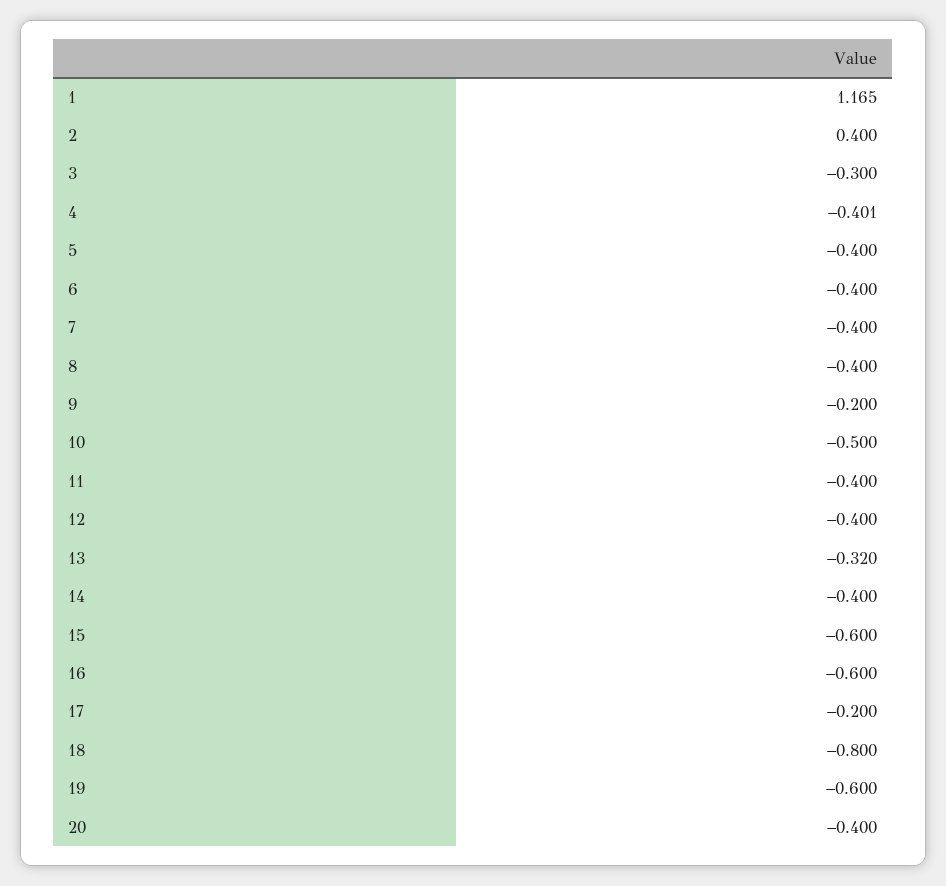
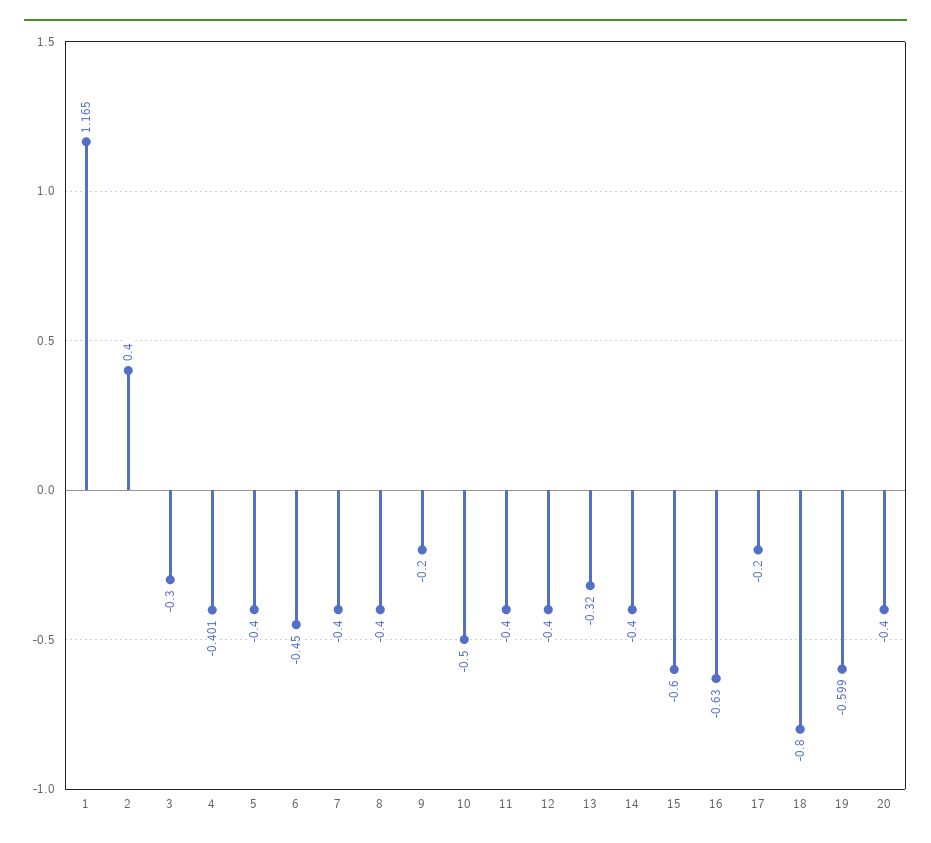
  {
    "1": 1.165,
    "2": 0.4,
    "3": -0.3,
    "4": -0.401,
    "5": -0.4,
-   "6": -0.4,
+   "6": -0.45,
    "7": -0.4,
    "8": -0.4,
    "9": -0.2,
    "10": -0.5,
    "11": -0.4,
    "12": -0.4,
    "13": -0.32,
    "14": -0.4,
    "15": -0.6,
-   "16": -0.6,
+   "16": -0.63,
    "17": -0.2,
    "18": -0.8,
-   "19": -0.6,
+   "19": -0.599,
    "20": -0.4
  }

